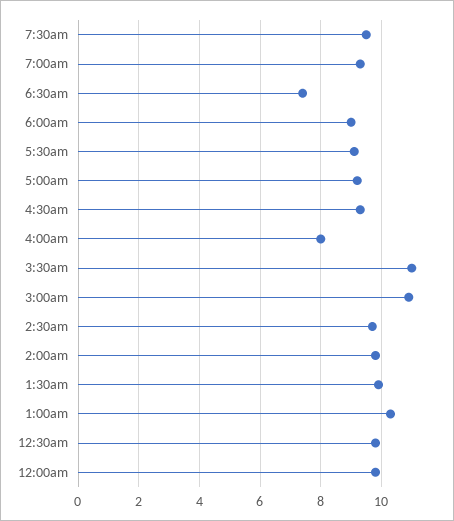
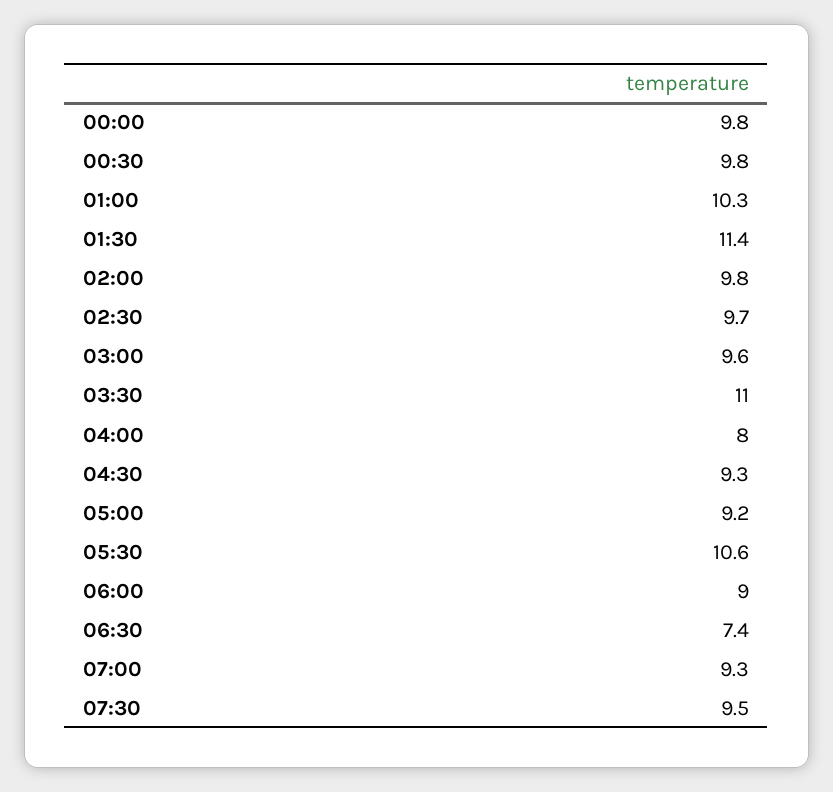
  {
    "7:30am": 9.5,
    "7:00am": 9.3,
    "6:30am": 7.4,
    "6:00am": 9,
-   "5:30am": 9,
+   "5:30am": 10.6,
    "5:00am": 9.2,
    "4:30am": 9.3,
    "4:00am": 8,
    "3:30am": 11,
-   "3:00am": 11,
+   "3:00am": 9.6,
    "2:30am": 9.7,
    "2:00am": 9.8,
-   "1:30am": 10,
+   "1:30am": 11.4,
    "1:00am": 10.3,
    "12:30am": 9.8,
    "12:00am": 9.8
  }

